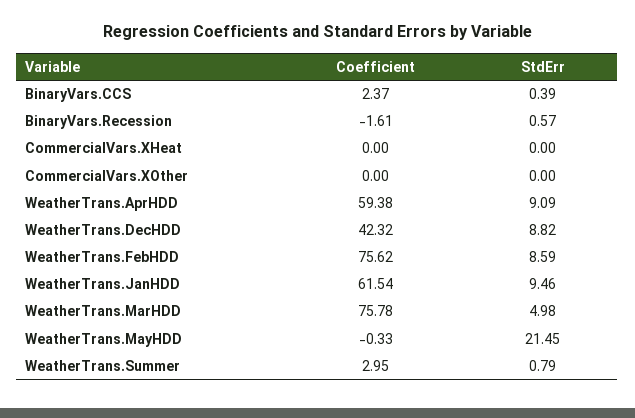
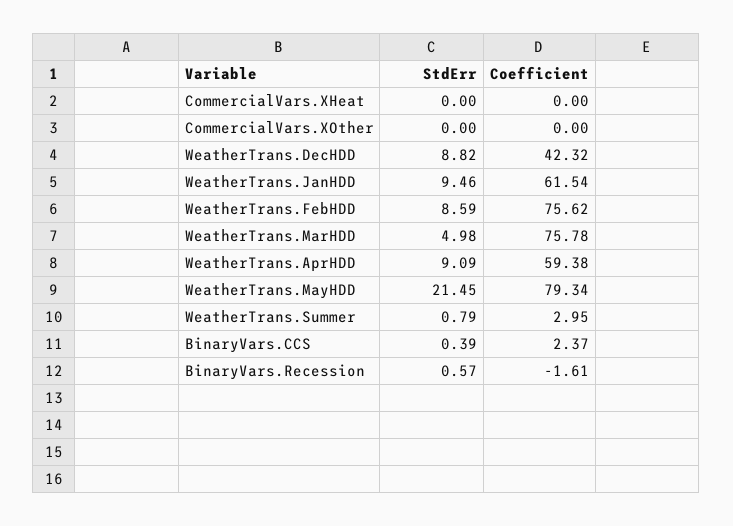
  {
    "Coefficient": {
      "BinaryVars.CCS": 2.37,
      "BinaryVars.Recession": -1.61,
      "CommercialVars.XHeat": 0,
      "CommercialVars.XOther": 0,
      "WeatherTrans.AprHDD": 59.38,
      "WeatherTrans.DecHDD": 42.32,
      "WeatherTrans.FebHDD": 75.62,
      "WeatherTrans.JanHDD": 61.54,
      "WeatherTrans.MarHDD": 75.78,
-     "WeatherTrans.MayHDD": -0.33,
+     "WeatherTrans.MayHDD": 79.34,
      "WeatherTrans.Summer": 2.95
    },
    "StdErr": {
      "BinaryVars.CCS": 0.39,
      "BinaryVars.Recession": 0.57,
      "CommercialVars.XHeat": 0,
      "CommercialVars.XOther": 0,
      "WeatherTrans.AprHDD": 9.09,
      "WeatherTrans.DecHDD": 8.82,
      "WeatherTrans.FebHDD": 8.59,
      "WeatherTrans.JanHDD": 9.46,
      "WeatherTrans.MarHDD": 4.98,
      "WeatherTrans.MayHDD": 21.45,
      "WeatherTrans.Summer": 0.79
    }
  }

